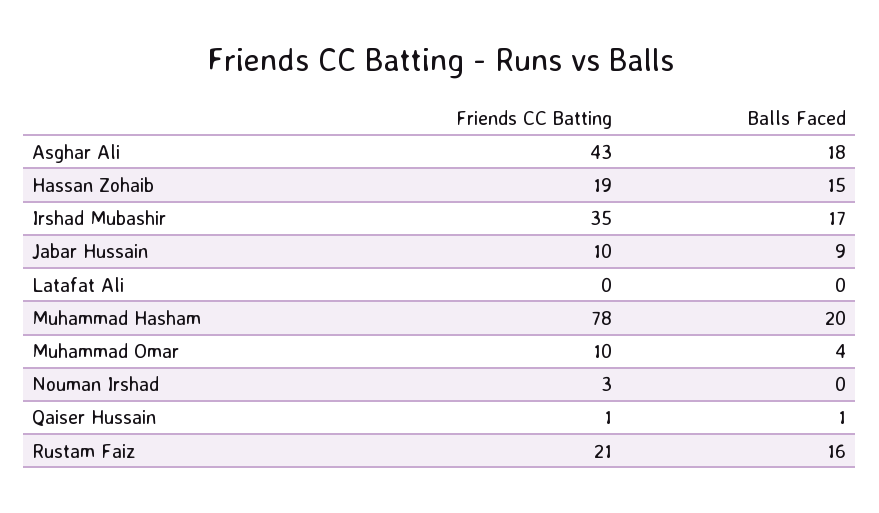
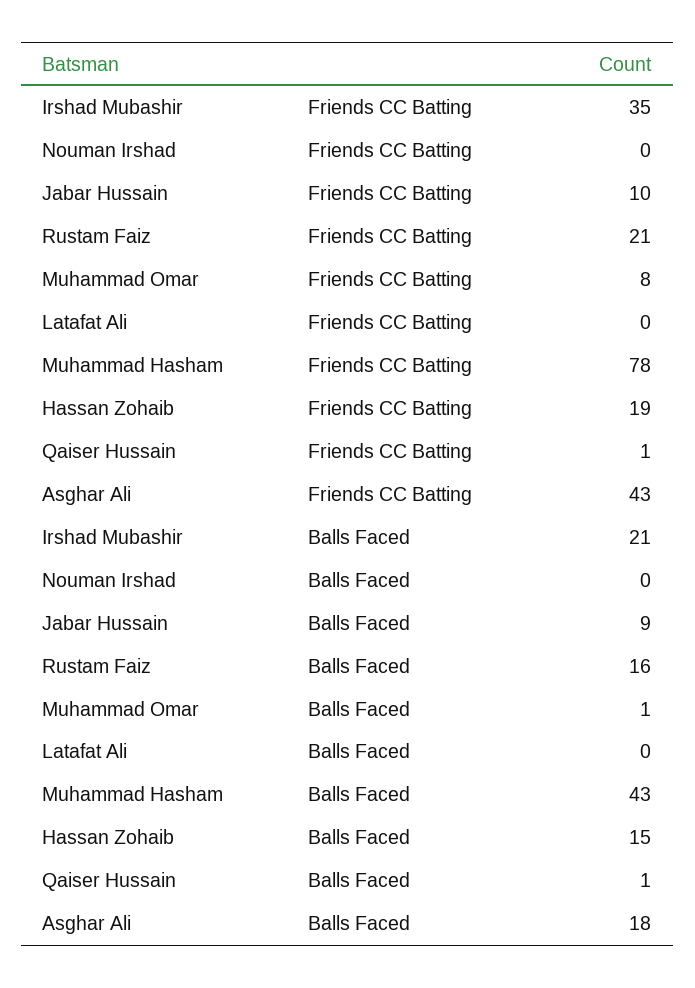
  {
    "Friends CC Batting": {
      "Asghar Ali": 43,
      "Hassan Zohaib": 19,
      "Irshad Mubashir": 35,
      "Jabar Hussain": 10,
      "Latafat Ali": 0,
      "Muhammad Hasham": 78,
-     "Muhammad Omar": 10,
+     "Muhammad Omar": 8,
-     "Nouman Irshad": 3,
+     "Nouman Irshad": 0,
      "Qaiser Hussain": 1,
      "Rustam Faiz": 21
    },
    "Balls Faced": {
      "Asghar Ali": 18,
      "Hassan Zohaib": 15,
-     "Irshad Mubashir": 17,
+     "Irshad Mubashir": 21,
      "Jabar Hussain": 9,
      "Latafat Ali": 0,
-     "Muhammad Hasham": 20,
+     "Muhammad Hasham": 43,
-     "Muhammad Omar": 4,
+     "Muhammad Omar": 1,
      "Nouman Irshad": 0,
      "Qaiser Hussain": 1,
      "Rustam Faiz": 16
    }
  }

